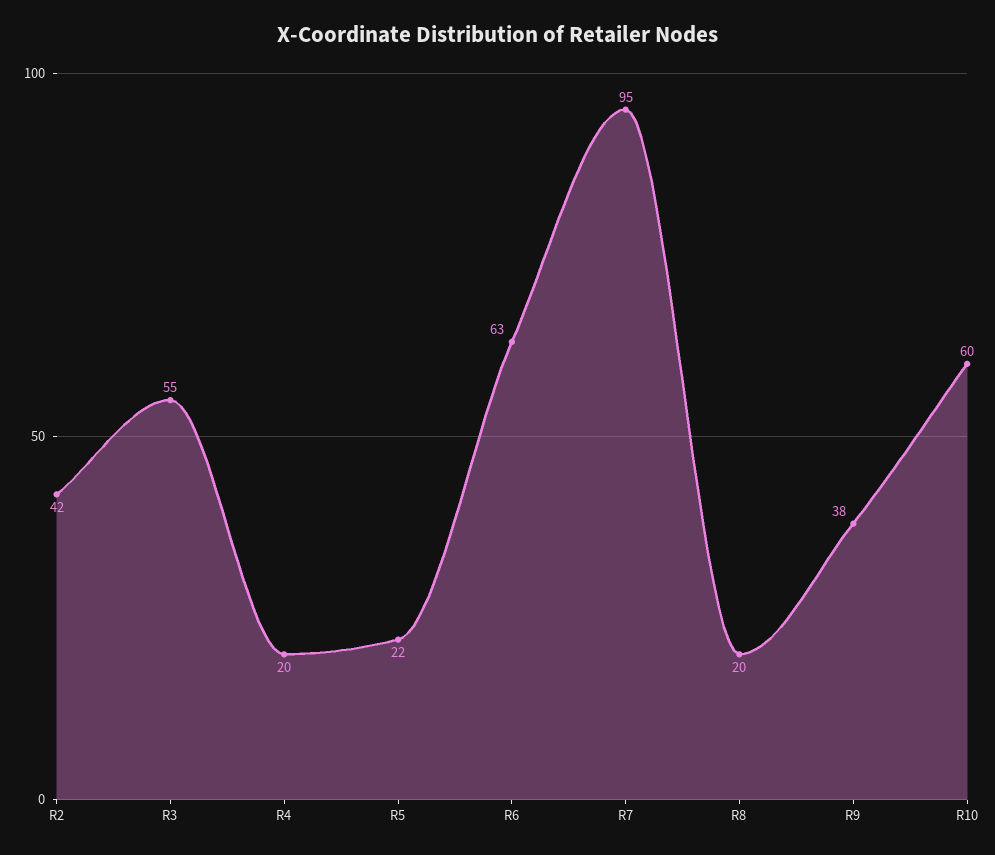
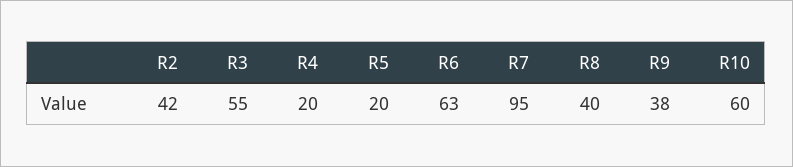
  {
    "R2": 42,
    "R3": 55,
    "R4": 20,
-   "R5": 22,
+   "R5": 20,
    "R6": 63,
    "R7": 95,
-   "R8": 20,
+   "R8": 40,
    "R9": 38,
    "R10": 60
  }

